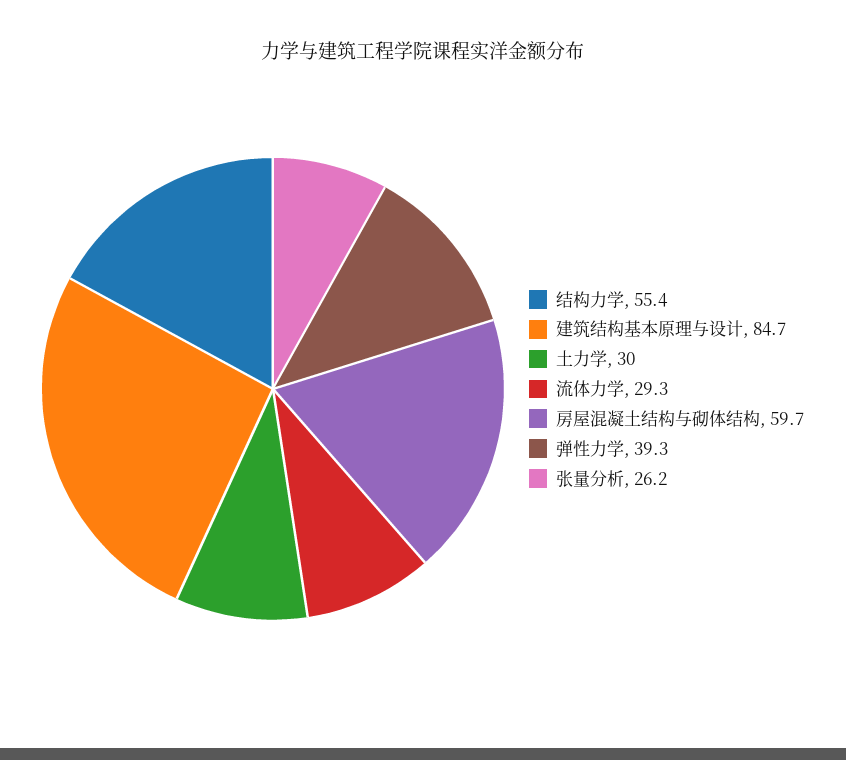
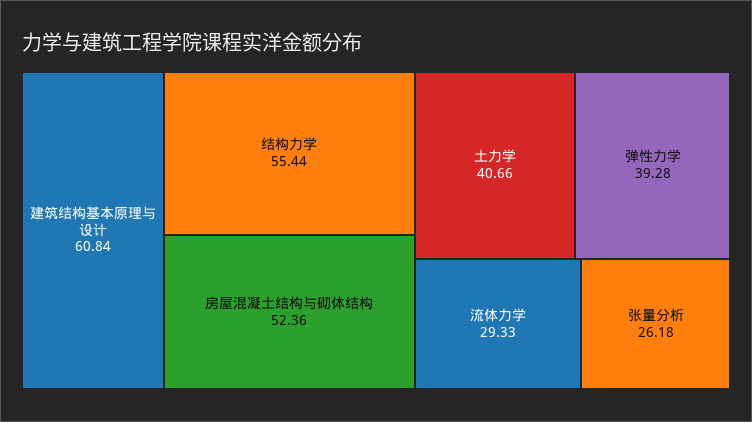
  {
    "结构力学": 55.44,
-   "建筑结构基本原理与设计": 84.7,
+   "建筑结构基本原理与设计": 60.84,
-   "土力学": 30,
+   "土力学": 40.66,
    "流体力学": 29.33,
-   "房屋混凝土结构与砌体结构": 59.7,
+   "房屋混凝土结构与砌体结构": 52.36,
    "弹性力学": 39.28,
    "张量分析": 26.18
  }

